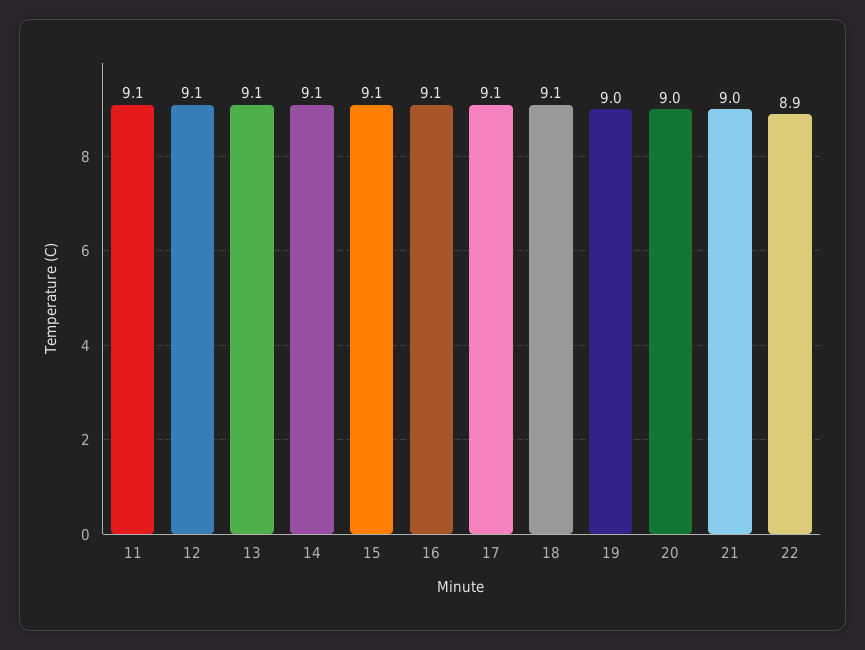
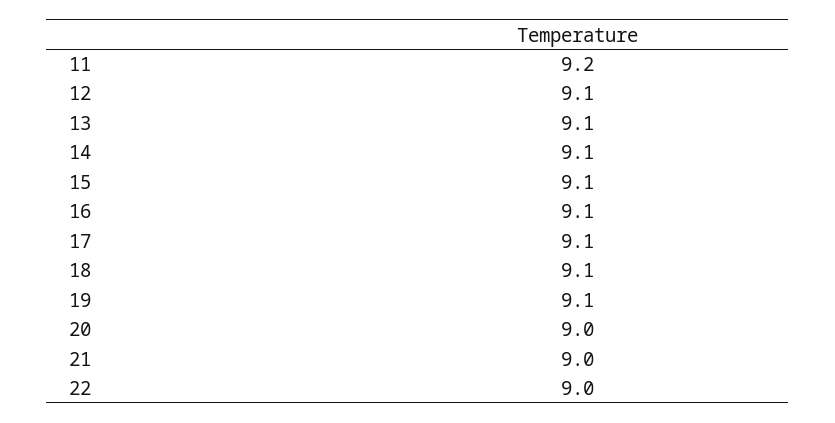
  {
-   "11": 9.1,
+   "11": 9.2,
    "12": 9.1,
    "13": 9.1,
    "14": 9.1,
    "15": 9.1,
    "16": 9.1,
    "17": 9.1,
    "18": 9.1,
-   "19": 9,
+   "19": 9.1,
    "20": 9,
    "21": 9,
-   "22": 8.9
+   "22": 9
  }

